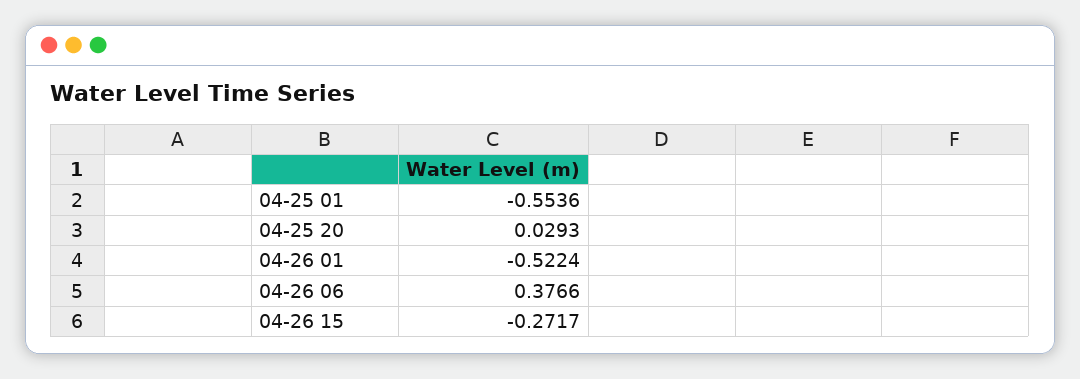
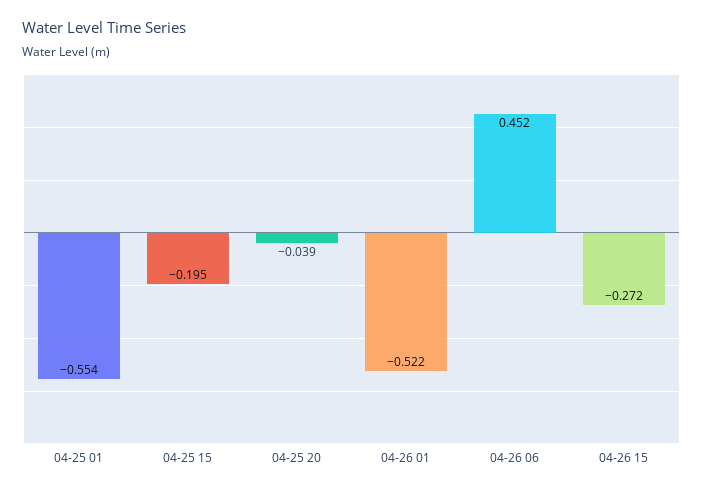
  {
    "04-25 01": -0.5536,
-   "04-25 20": 0.0293,
+   "04-25 20": -0.039,
    "04-26 01": -0.5224,
-   "04-26 06": 0.3766,
+   "04-26 06": 0.452,
-   "04-26 15": -0.2717
+   "04-26 15": -0.2717,
+   "04-25 15": -0.195
  }

